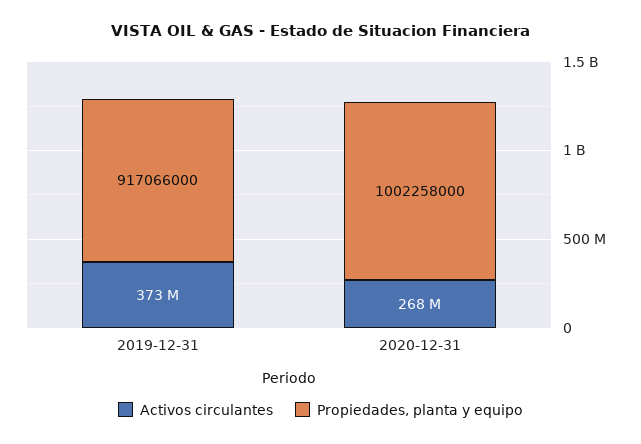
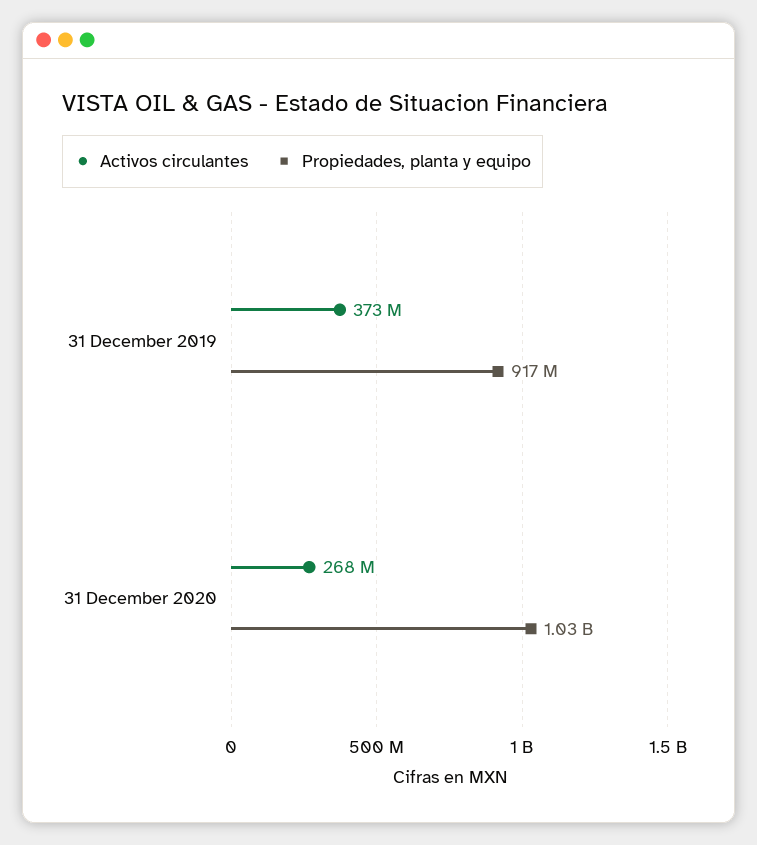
  {
    "Activos circulantes": {
      "2019-12-31": 373000000,
      "2020-12-31": 268000000
    },
    "Propiedades, planta y equipo": {
      "2019-12-31": 917066000,
-     "2020-12-31": 1002258000
+     "2020-12-31": 1030000000
    }
  }

